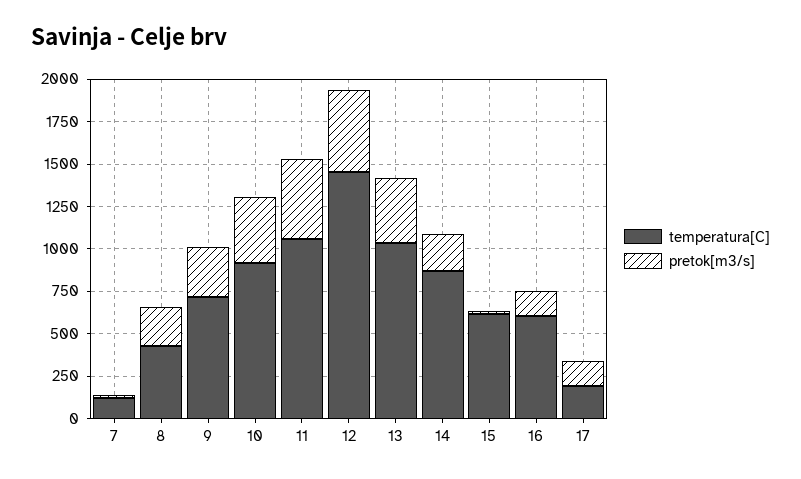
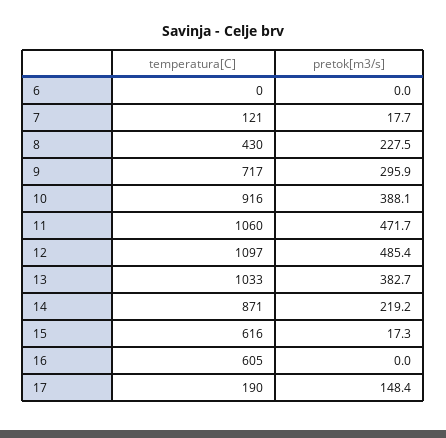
  {
    "temperatura[C]": {
      "7": 121,
      "8": 430,
      "9": 717,
      "10": 916,
      "11": 1060,
-     "12": 1450,
+     "12": 1097,
      "13": 1033,
      "14": 871,
      "15": 616,
      "16": 605,
-     "17": 190
+     "17": 190,
+     "6": 0
    },
    "pretok[m3/s]": {
      "7": 17.7,
      "8": 227.5,
      "9": 295.9,
      "10": 388.1,
      "11": 471.7,
      "12": 485.4,
      "13": 382.7,
      "14": 219.2,
      "15": 17.3,
-     "16": 150,
+     "16": 0,
-     "17": 148.4
+     "17": 148.4,
+     "6": 0
    }
  }

